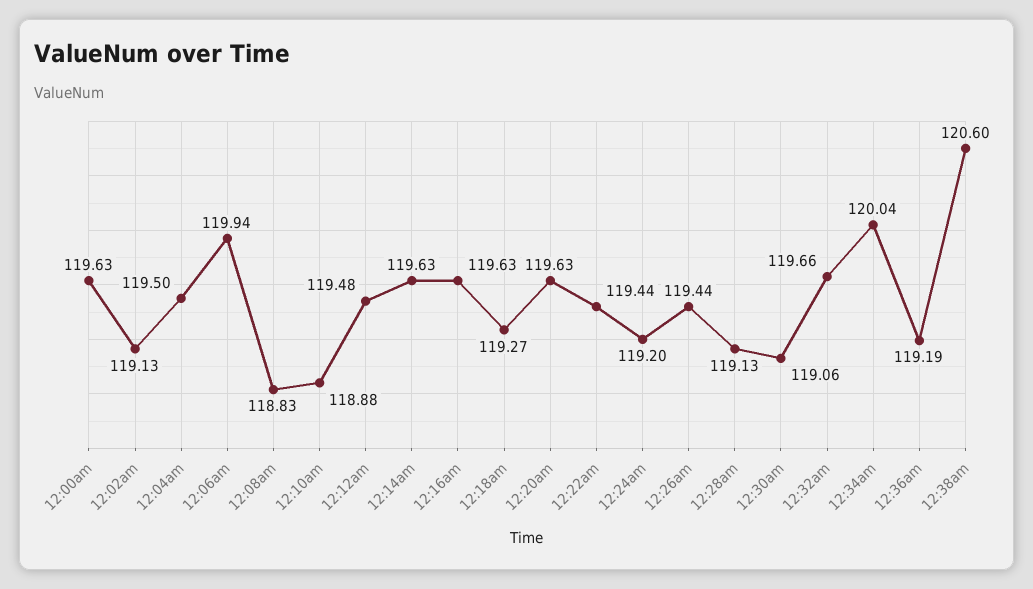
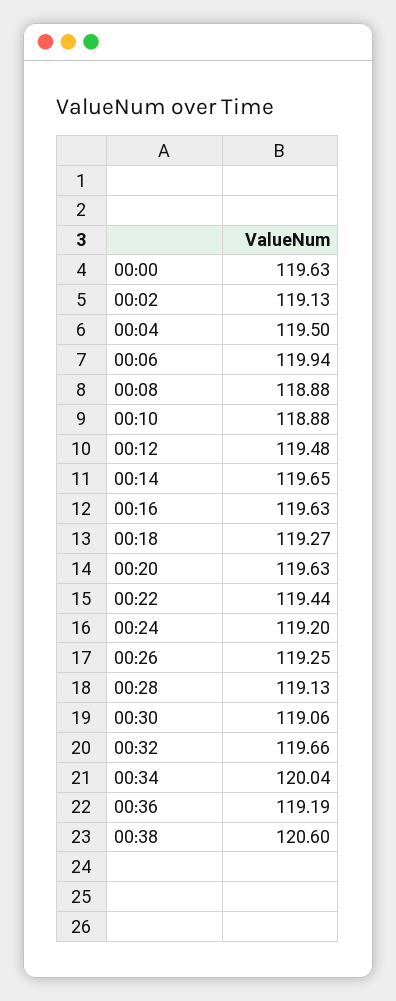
  {
    "12:00am": 119.63,
    "12:02am": 119.13,
    "12:04am": 119.5,
    "12:06am": 119.94,
-   "12:08am": 118.83,
+   "12:08am": 118.88,
    "12:10am": 118.88,
    "12:12am": 119.48,
-   "12:14am": 119.63,
+   "12:14am": 119.65,
    "12:16am": 119.63,
    "12:18am": 119.27,
    "12:20am": 119.63,
    "12:22am": 119.44,
    "12:24am": 119.2,
-   "12:26am": 119.44,
+   "12:26am": 119.25,
    "12:28am": 119.13,
    "12:30am": 119.06,
    "12:32am": 119.66,
    "12:34am": 120.04,
    "12:36am": 119.19,
    "12:38am": 120.6
  }

